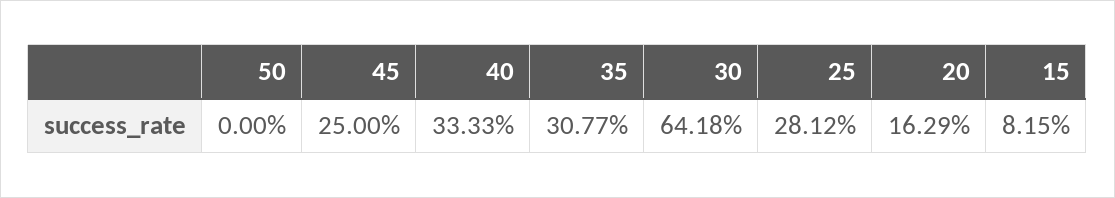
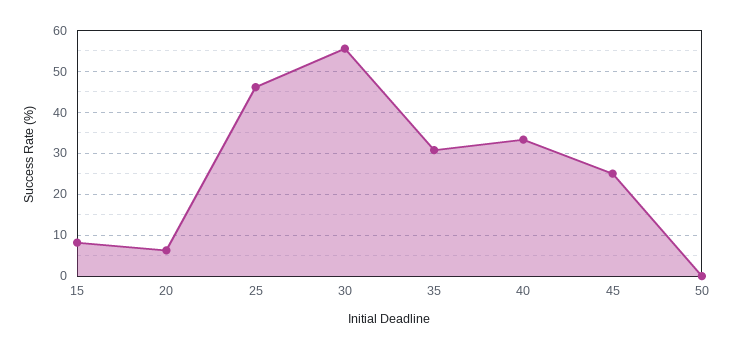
  {
    "50": 0,
    "45": 25,
    "40": 33.33,
    "35": 30.77,
-   "30": 64.18,
+   "30": 56,
-   "25": 28.12,
+   "25": 46,
-   "20": 16.29,
+   "20": 6,
    "15": 8.15
  }

